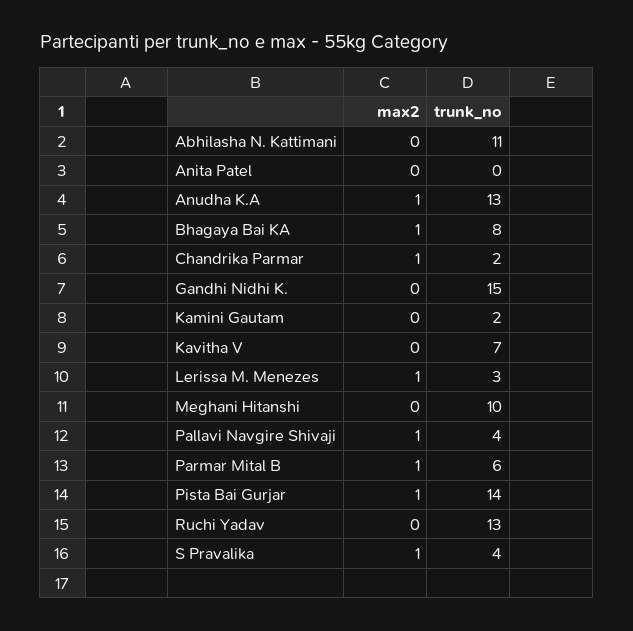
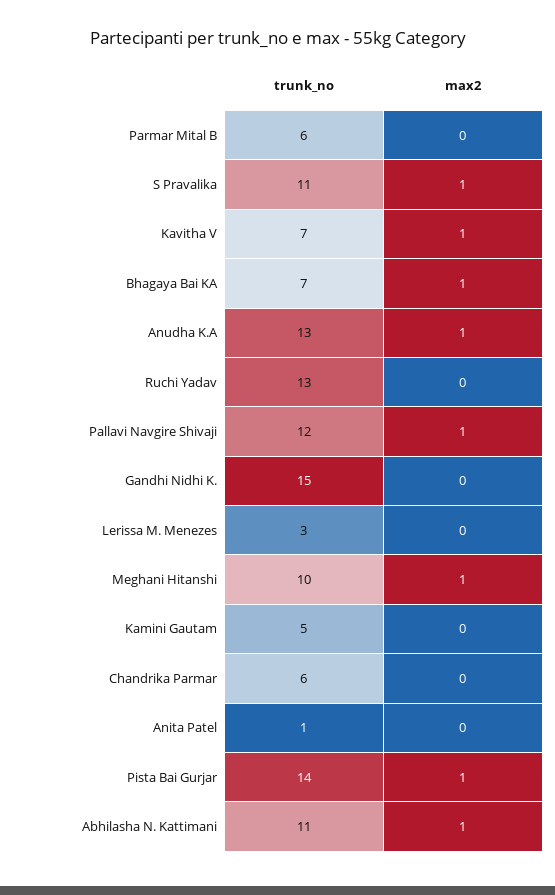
  {
    "max2": {
-     "Abhilasha N. Kattimani": 0,
+     "Abhilasha N. Kattimani": 1,
      "Anita Patel": 0,
      "Anudha K.A": 1,
      "Bhagaya Bai KA": 1,
-     "Chandrika Parmar": 1,
+     "Chandrika Parmar": 0,
      "Gandhi Nidhi K.": 0,
      "Kamini Gautam": 0,
-     "Kavitha V": 0,
+     "Kavitha V": 1,
-     "Lerissa M. Menezes": 1,
+     "Lerissa M. Menezes": 0,
-     "Meghani Hitanshi": 0,
+     "Meghani Hitanshi": 1,
      "Pallavi Navgire Shivaji": 1,
-     "Parmar Mital B": 1,
+     "Parmar Mital B": 0,
      "Pista Bai Gurjar": 1,
      "Ruchi Yadav": 0,
      "S Pravalika": 1
    },
    "trunk_no": {
      "Abhilasha N. Kattimani": 11,
-     "Anita Patel": 0,
+     "Anita Patel": 1,
      "Anudha K.A": 13,
-     "Bhagaya Bai KA": 8,
+     "Bhagaya Bai KA": 7,
-     "Chandrika Parmar": 2,
+     "Chandrika Parmar": 6,
      "Gandhi Nidhi K.": 15,
-     "Kamini Gautam": 2,
+     "Kamini Gautam": 5,
      "Kavitha V": 7,
      "Lerissa M. Menezes": 3,
      "Meghani Hitanshi": 10,
-     "Pallavi Navgire Shivaji": 4,
+     "Pallavi Navgire Shivaji": 12,
      "Parmar Mital B": 6,
      "Pista Bai Gurjar": 14,
      "Ruchi Yadav": 13,
-     "S Pravalika": 4
+     "S Pravalika": 11
    }
  }

